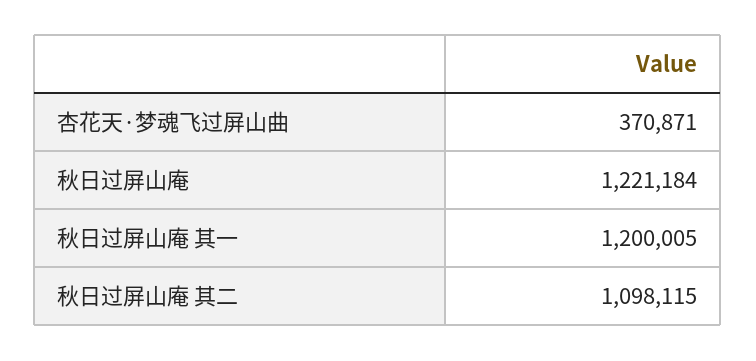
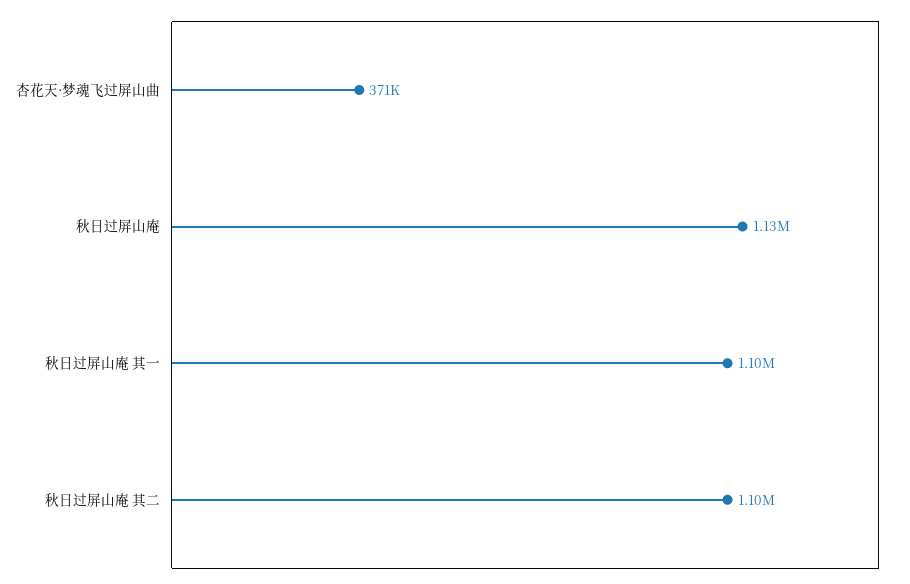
  {
    "杏花天·梦魂飞过屏山曲": 370871,
-   "秋日过屏山庵": 1221184,
+   "秋日过屏山庵": 1130000,
-   "秋日过屏山庵 其一": 1200005,
+   "秋日过屏山庵 其一": 1100000,
    "秋日过屏山庵 其二": 1098115
  }

